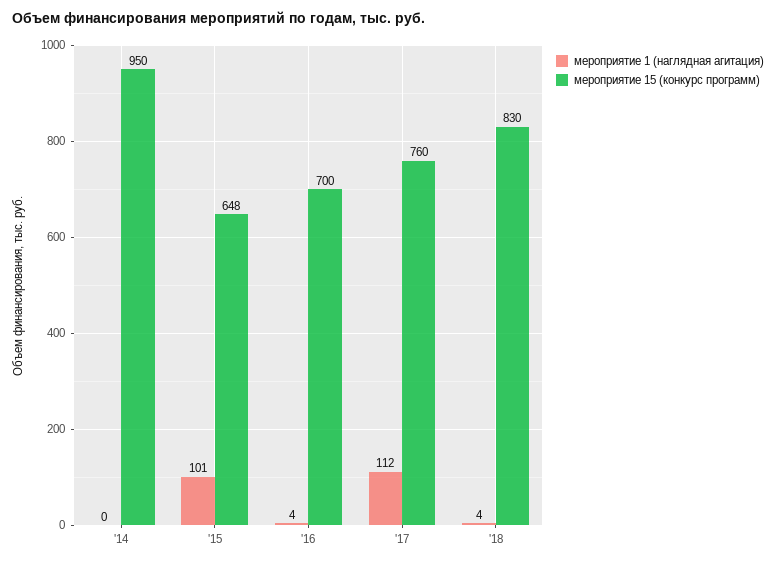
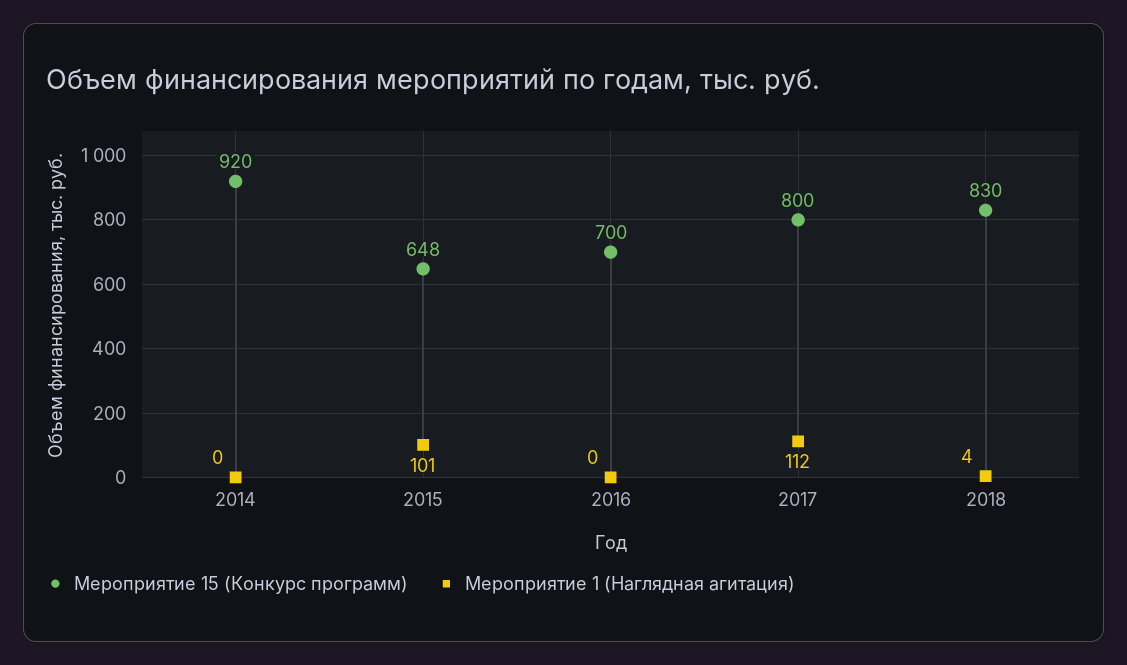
  {
    "мероприятие 1 (наглядная агитация)": {
      "'14": 0,
      "'15": 101,
-     "'16": 4,
+     "'16": 0,
      "'17": 112,
      "'18": 4
    },
    "мероприятие 15 (конкурс программ)": {
-     "'14": 950,
+     "'14": 920,
      "'15": 648,
      "'16": 700,
-     "'17": 760,
+     "'17": 800,
      "'18": 830
    }
  }

